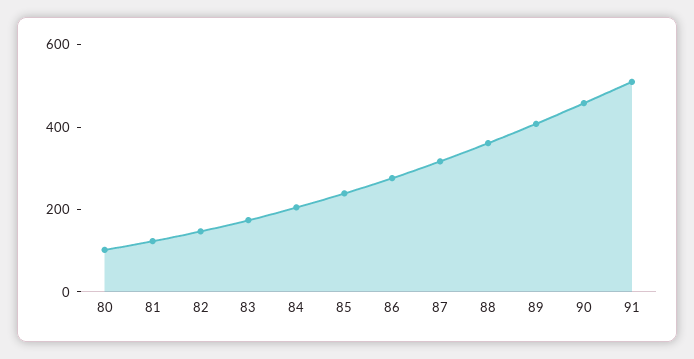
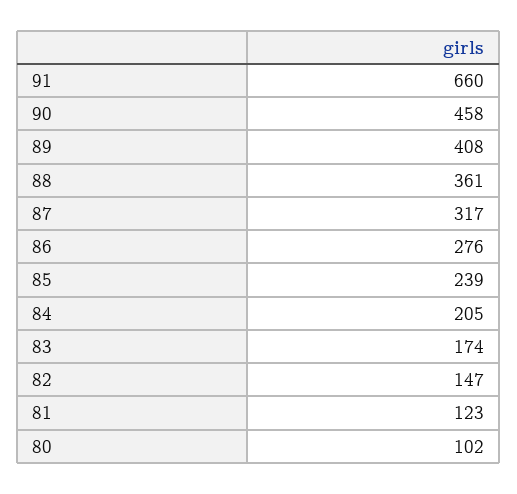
  {
    "80": 102,
    "81": 123,
    "82": 147,
    "83": 174,
    "84": 205,
    "85": 239,
    "86": 276,
    "87": 317,
    "88": 361,
    "89": 408,
    "90": 458,
-   "91": 500
+   "91": 660
  }

